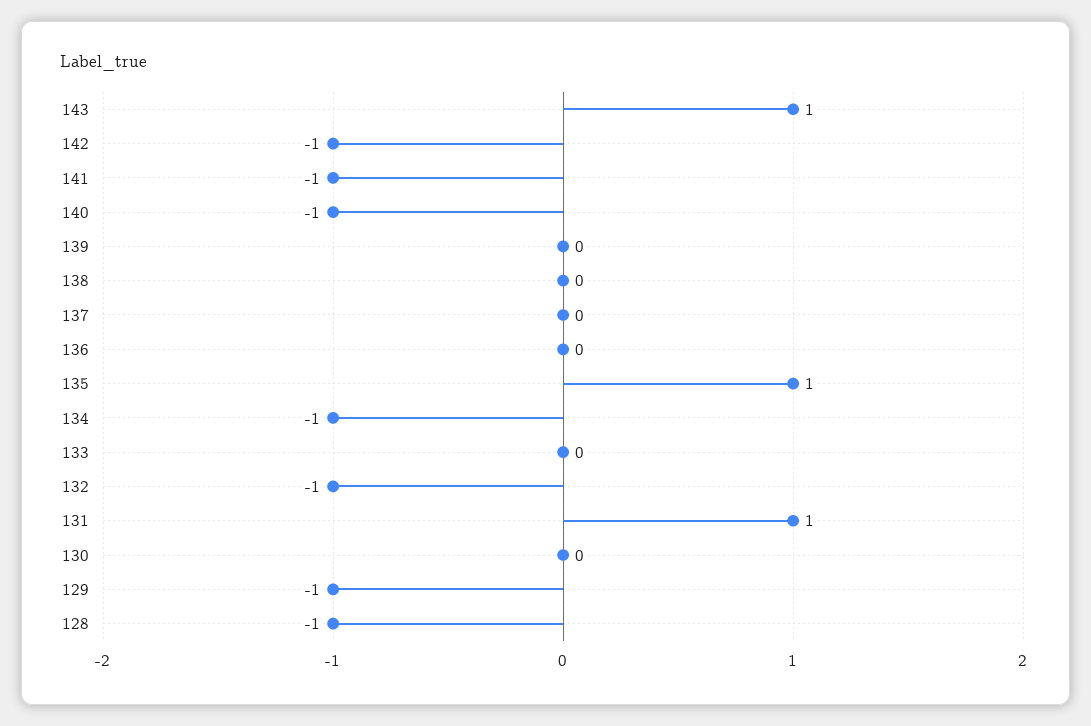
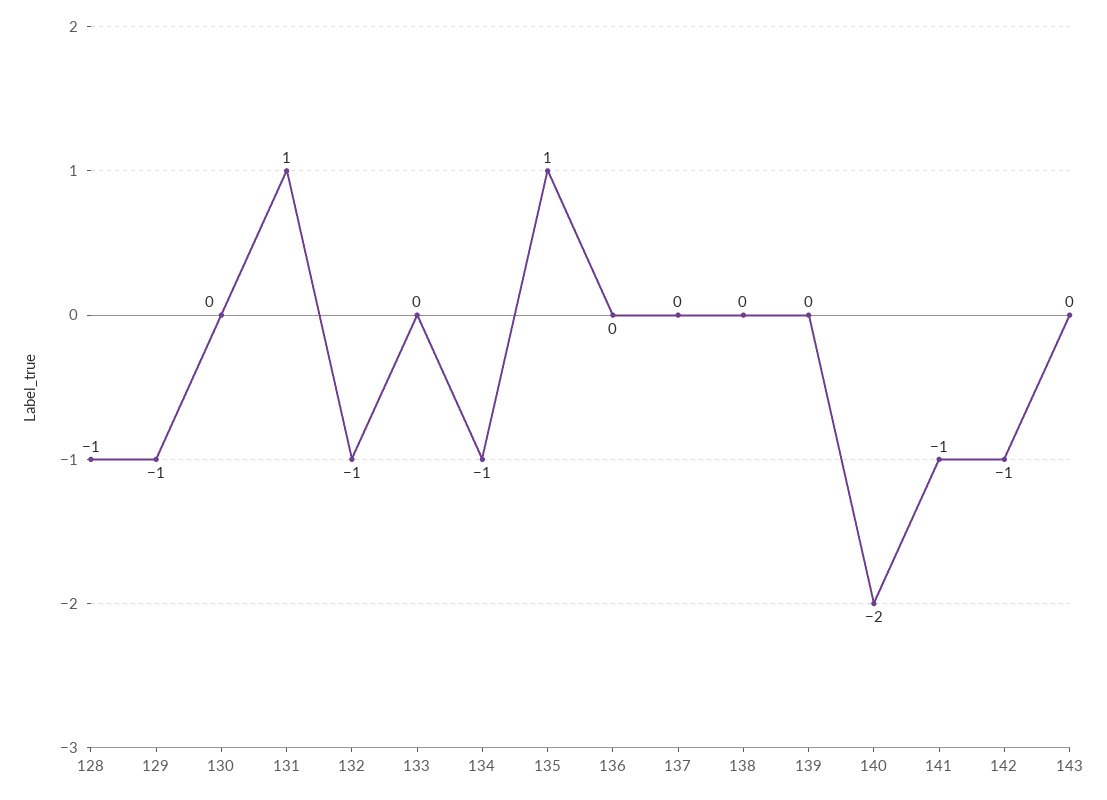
  {
-   "143": 1,
+   "143": 0,
    "142": -1,
    "141": -1,
-   "140": -1,
+   "140": -2,
    "139": 0,
    "138": 0,
    "137": 0,
    "136": 0,
    "135": 1,
    "134": -1,
    "133": 0,
    "132": -1,
    "131": 1,
    "130": 0,
    "129": -1,
    "128": -1
  }

